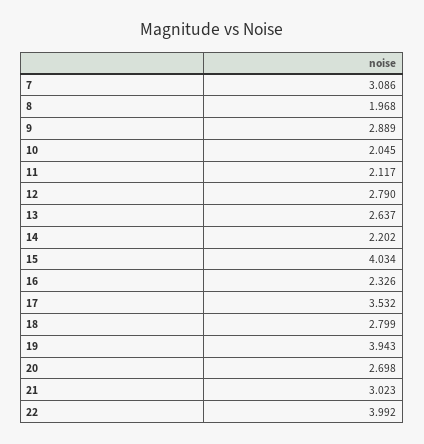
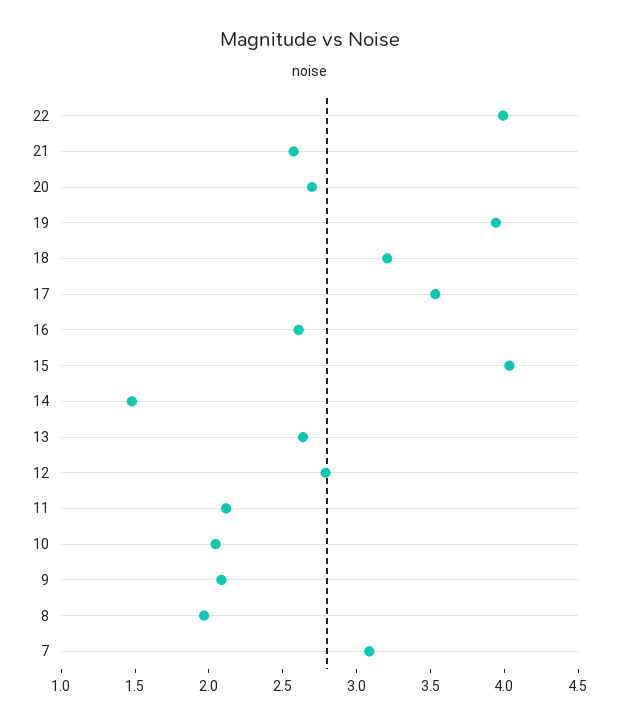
  {
    "7": 3.086,
    "8": 1.968,
-   "9": 2.889,
+   "9": 2.1,
    "10": 2.045,
    "11": 2.117,
    "12": 2.79,
    "13": 2.637,
-   "14": 2.202,
+   "14": 1.5,
    "15": 4.034,
-   "16": 2.326,
+   "16": 2.6,
    "17": 3.532,
-   "18": 2.799,
+   "18": 3.2,
    "19": 3.943,
    "20": 2.698,
-   "21": 3.023,
+   "21": 2.6,
    "22": 3.992
  }

